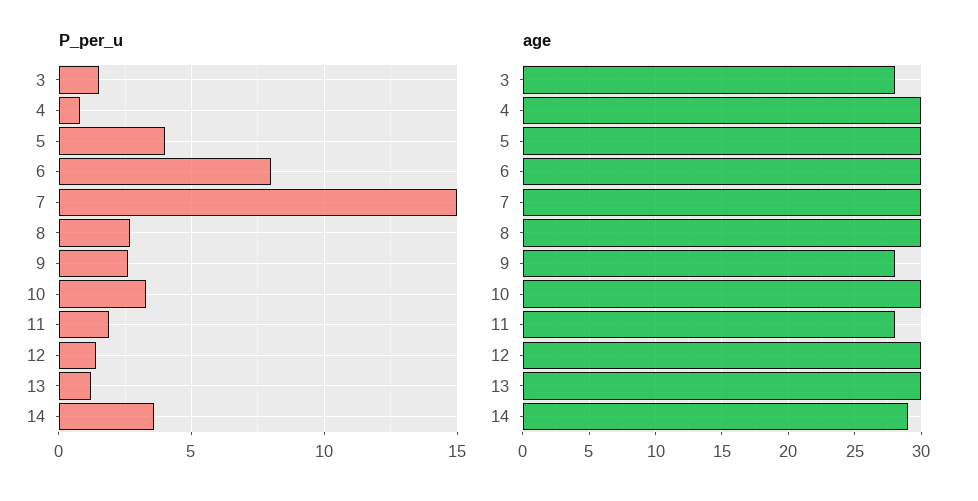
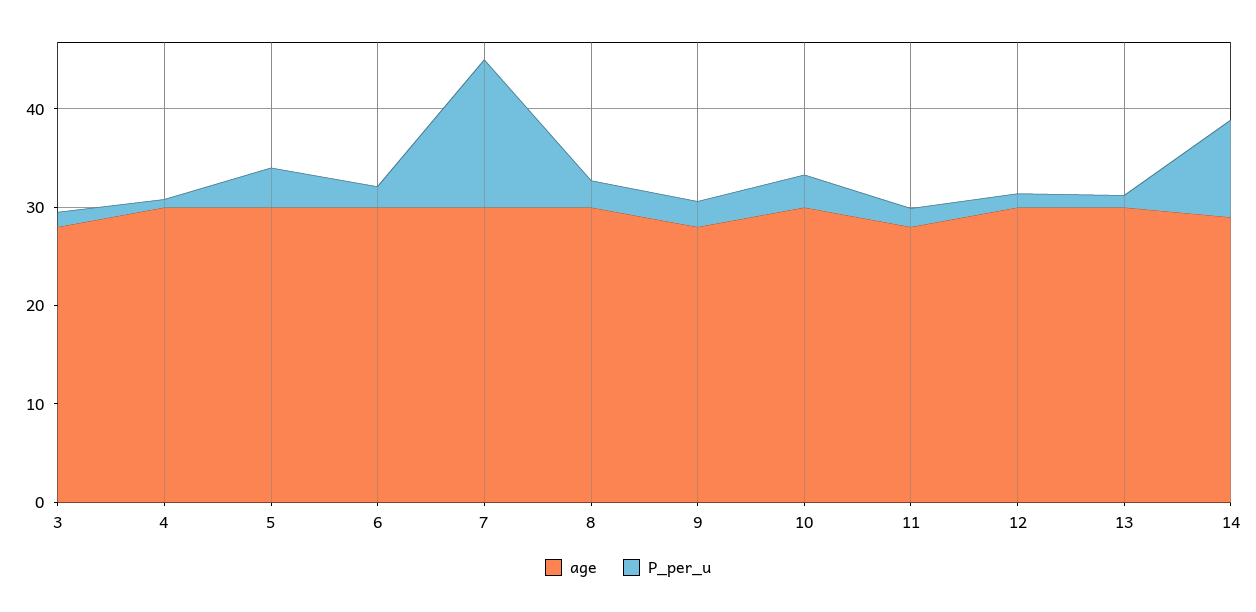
  {
    "P_per_u": {
      "3": 1.5,
      "4": 1,
      "5": 4,
-     "6": 8,
+     "6": 2,
      "7": 15,
      "8": 2.5,
      "9": 2.5,
      "10": 3.5,
      "11": 2,
      "12": 1.5,
      "13": 1,
-     "14": 3.5
+     "14": 10
    },
    "age": {
      "3": 28,
      "4": 30,
      "5": 30,
      "6": 30,
      "7": 30,
      "8": 30,
      "9": 28,
      "10": 30,
      "11": 28,
      "12": 30,
      "13": 30,
      "14": 29
    }
  }

